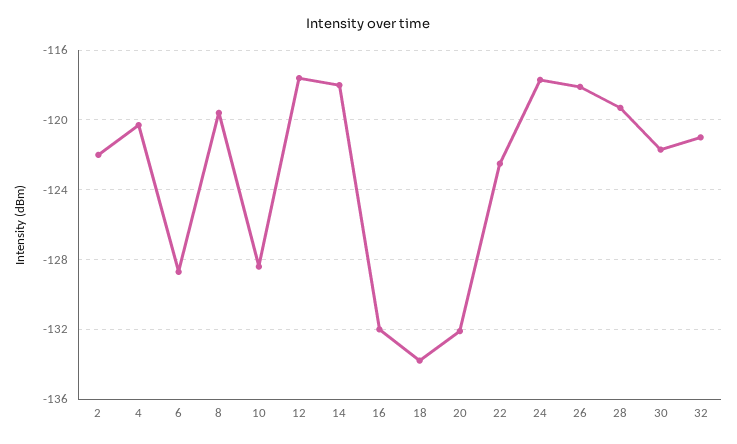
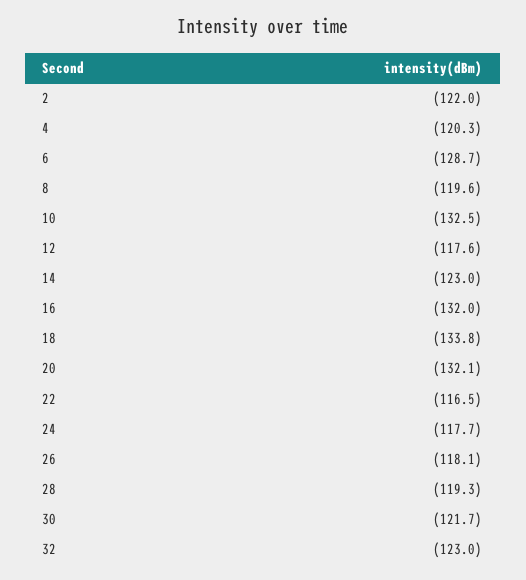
  {
    "2": -122,
    "4": -120.3,
    "6": -128.7,
    "8": -119.6,
-   "10": -128.5,
+   "10": -132.5,
    "12": -117.6,
-   "14": -118,
+   "14": -123,
    "16": -132,
    "18": -133.8,
    "20": -132.1,
-   "22": -122.5,
+   "22": -116.5,
    "24": -117.7,
    "26": -118.1,
    "28": -119.3,
    "30": -121.7,
-   "32": -121
+   "32": -123
  }

